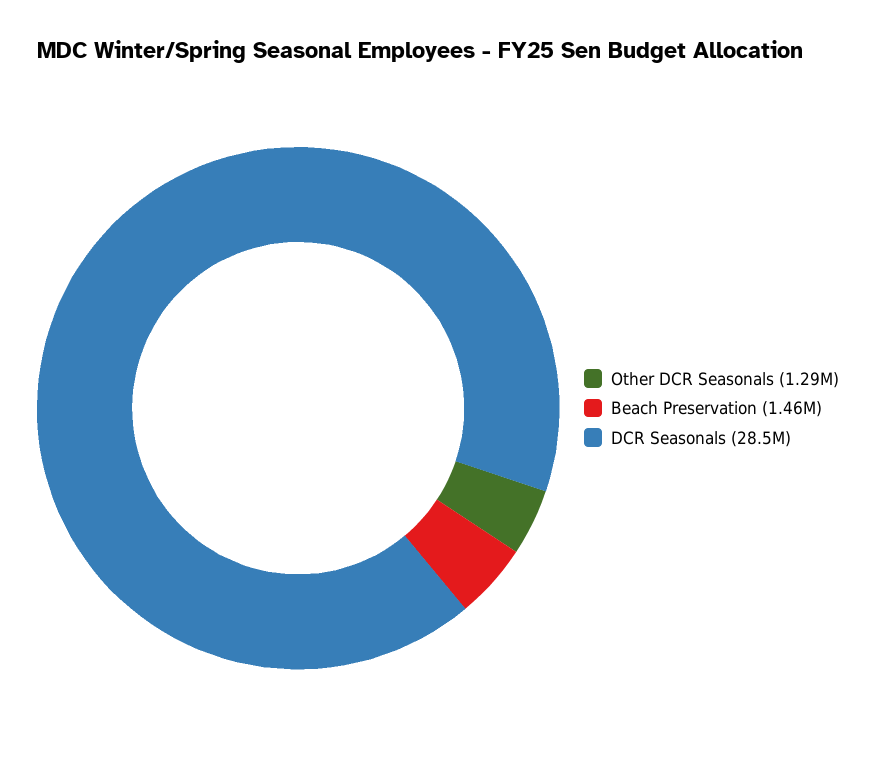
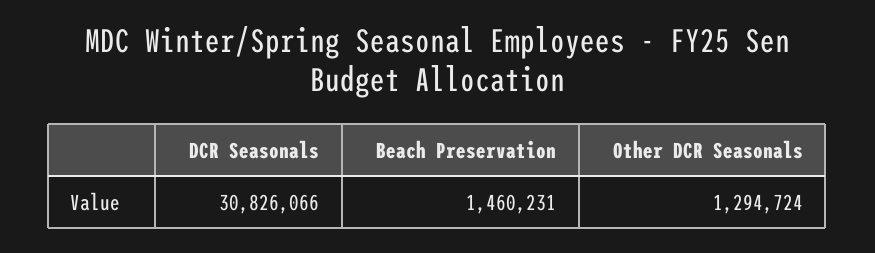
  {
    "Other DCR Seasonals": 1294724,
    "Beach Preservation": 1460231,
-   "DCR Seasonals": 28500000
+   "DCR Seasonals": 30826066
  }

